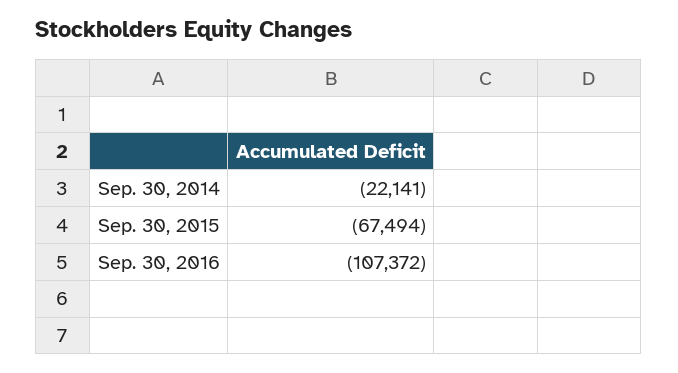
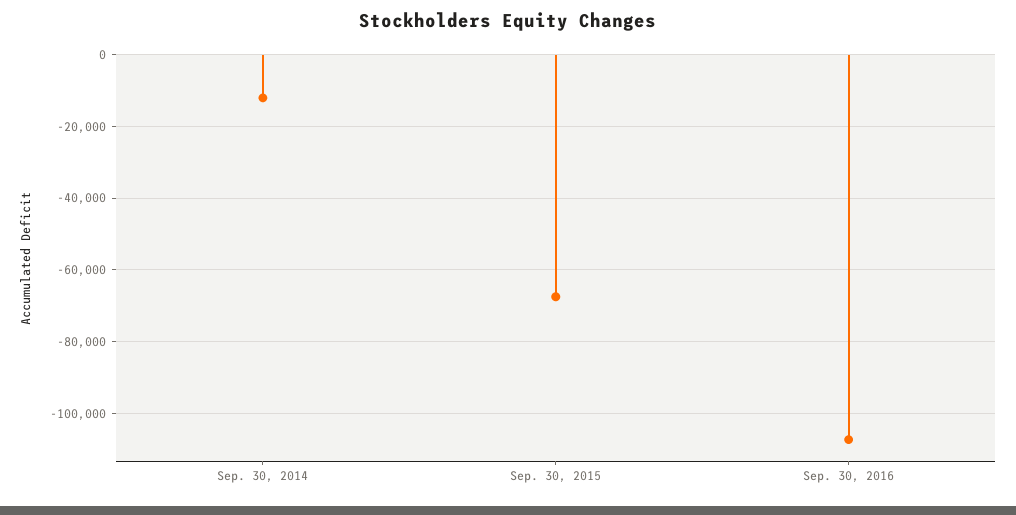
  {
-   "Sep. 30, 2014": -22141,
+   "Sep. 30, 2014": -12000,
    "Sep. 30, 2015": -67494,
    "Sep. 30, 2016": -107372
  }

